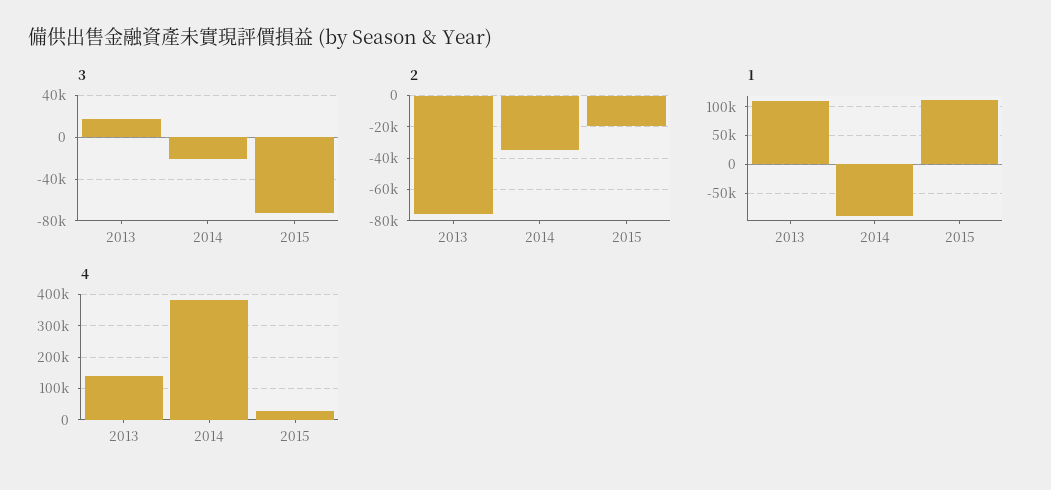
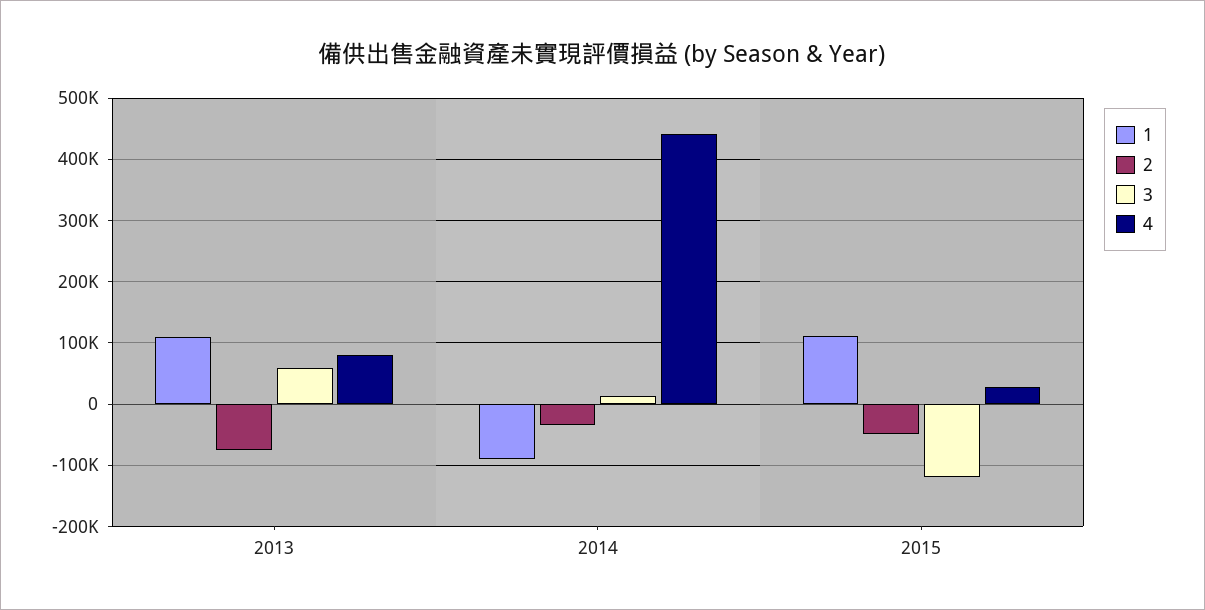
  {
    "3": {
-     "2013": 20000,
+     "2013": 60000,
-     "2014": -20000,
+     "2014": 10000,
-     "2015": -70000
+     "2015": -120000
    },
    "2": {
      "2013": -75000,
      "2014": -35000,
-     "2015": -20000
+     "2015": -50000
    },
    "1": {
      "2013": 110000,
      "2014": -90000,
      "2015": 110000
    },
    "4": {
-     "2013": 140000,
+     "2013": 80000,
-     "2014": 380000,
+     "2014": 440000,
      "2015": 30000
    }
  }

